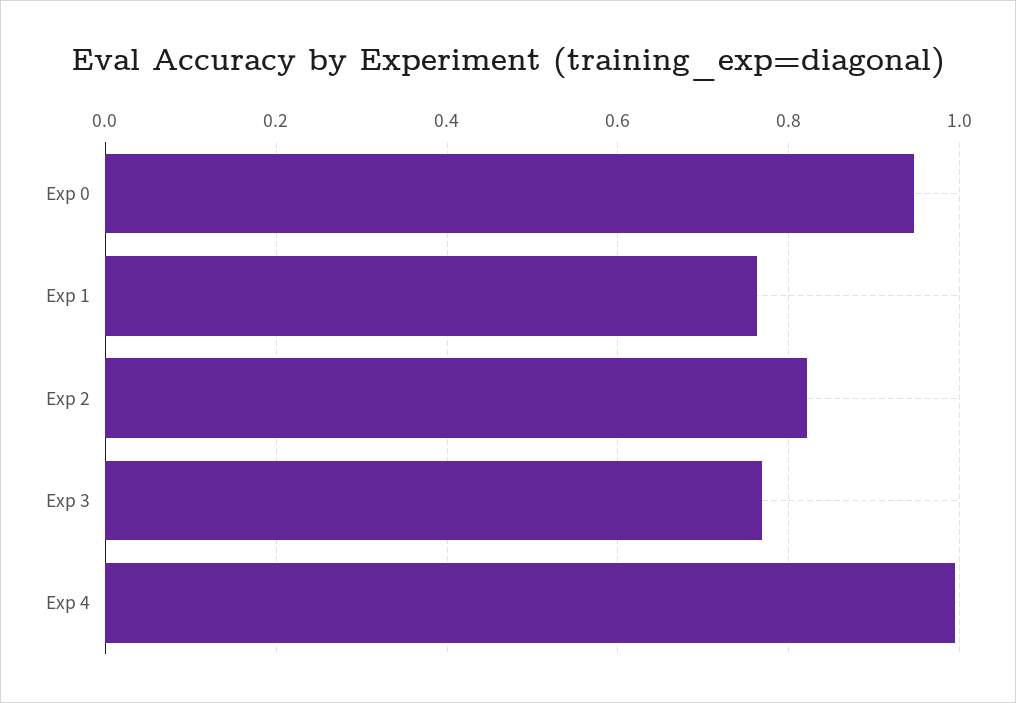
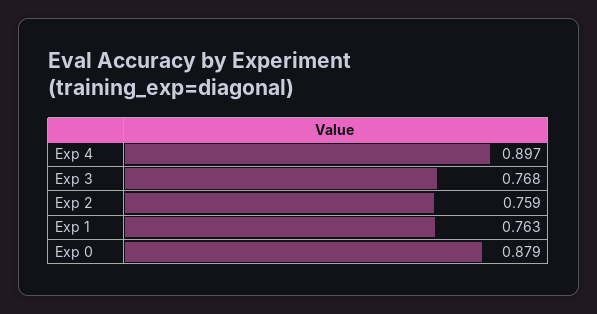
  {
-   "Exp 0": 0.94,
+   "Exp 0": 0.879,
    "Exp 1": 0.763,
-   "Exp 2": 0.82,
+   "Exp 2": 0.759,
    "Exp 3": 0.768,
-   "Exp 4": 1
+   "Exp 4": 0.897
  }

